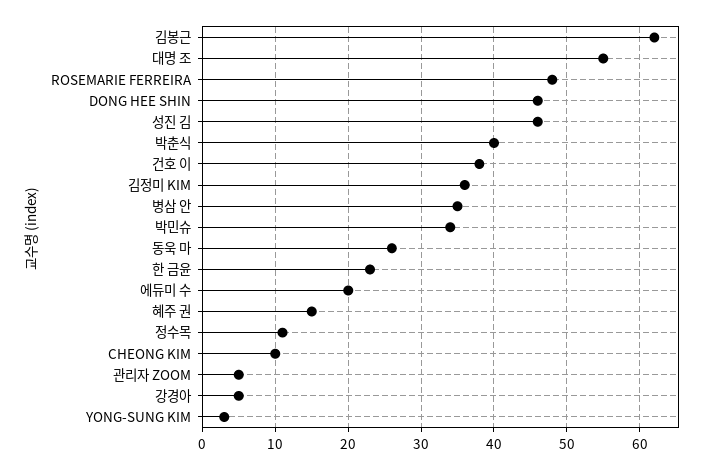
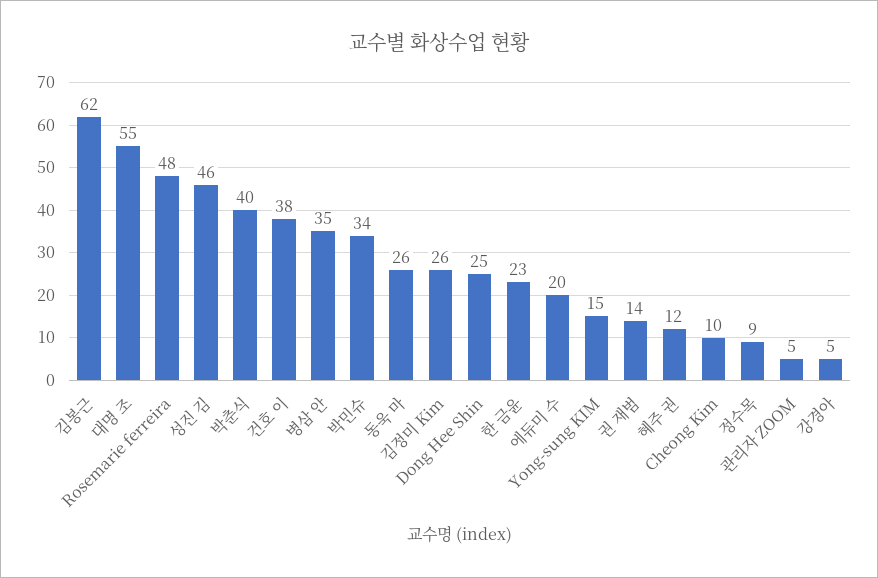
  {
    "김봉근": 62,
    "대명 조": 55,
    "ROSEMARIE FERREIRA": 48,
-   "DONG HEE SHIN": 46,
+   "DONG HEE SHIN": 25,
    "성진 김": 46,
    "박춘식": 40,
    "건호 이": 38,
-   "김정미 KIM": 36,
+   "김정미 KIM": 26,
    "병삼 안": 35,
    "박민슈": 34,
    "동욱 마": 26,
    "한 금윤": 23,
    "에듀미 수": 20,
-   "혜주 권": 15,
+   "혜주 권": 12,
-   "정수목": 11,
+   "정수목": 9,
    "CHEONG KIM": 10,
    "관리자 ZOOM": 5,
    "강경아": 5,
-   "YONG-SUNG KIM": 3
+   "YONG-SUNG KIM": 15,
+   "권 재범": 14
  }

